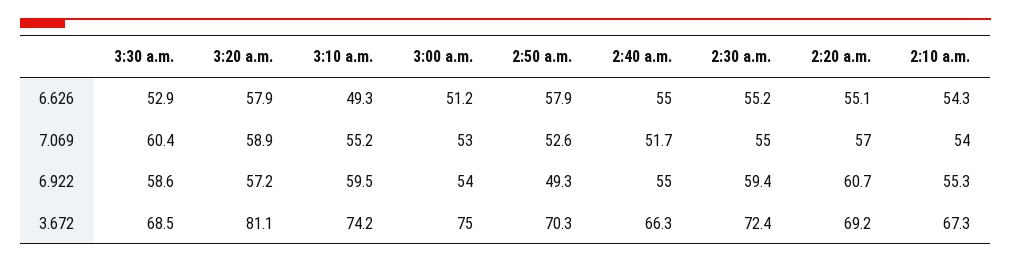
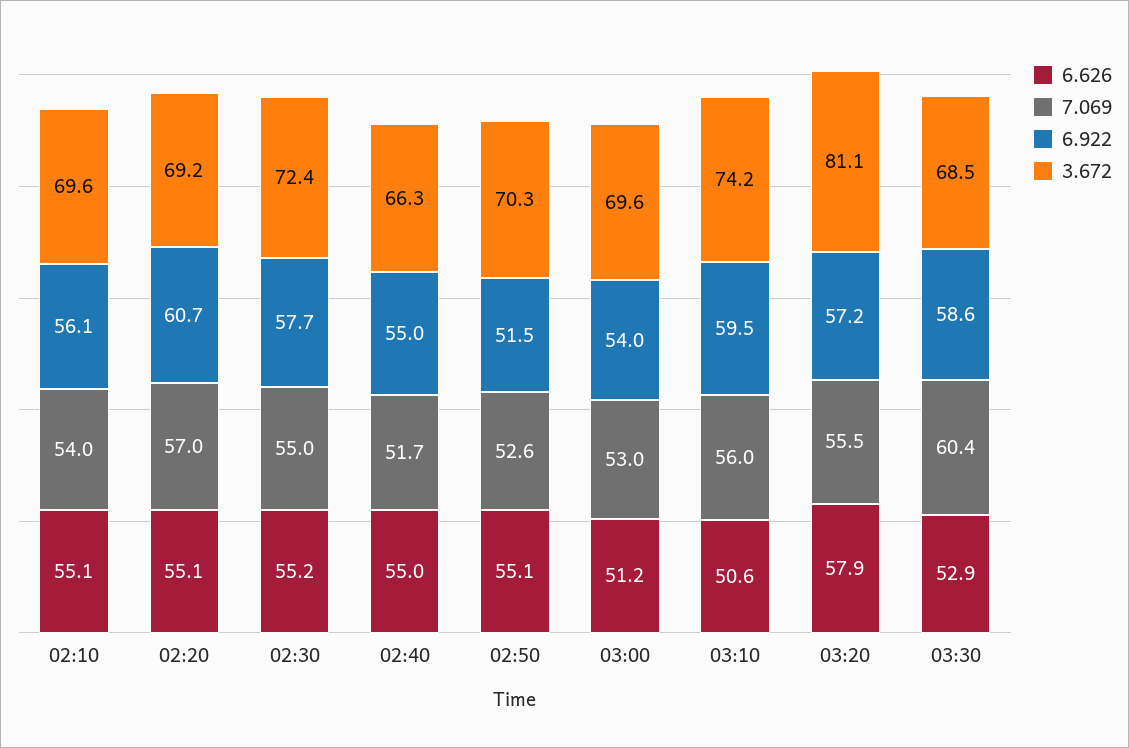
  {
    "6.626": {
      "3:30 a.m.": 52.9,
      "3:20 a.m.": 57.9,
-     "3:10 a.m.": 49.3,
+     "3:10 a.m.": 50.6,
      "3:00 a.m.": 51.2,
-     "2:50 a.m.": 57.9,
+     "2:50 a.m.": 55.1,
      "2:40 a.m.": 55,
      "2:30 a.m.": 55.2,
      "2:20 a.m.": 55.1,
-     "2:10 a.m.": 54.3
+     "2:10 a.m.": 55.1
    },
    "7.069": {
      "3:30 a.m.": 60.4,
-     "3:20 a.m.": 58.9,
+     "3:20 a.m.": 55.5,
-     "3:10 a.m.": 55.2,
+     "3:10 a.m.": 56,
      "3:00 a.m.": 53,
      "2:50 a.m.": 52.6,
      "2:40 a.m.": 51.7,
      "2:30 a.m.": 55,
      "2:20 a.m.": 57,
      "2:10 a.m.": 54
    },
    "6.922": {
      "3:30 a.m.": 58.6,
      "3:20 a.m.": 57.2,
      "3:10 a.m.": 59.5,
      "3:00 a.m.": 54,
-     "2:50 a.m.": 49.3,
+     "2:50 a.m.": 51.5,
      "2:40 a.m.": 55,
-     "2:30 a.m.": 59.4,
+     "2:30 a.m.": 57.7,
      "2:20 a.m.": 60.7,
-     "2:10 a.m.": 55.3
+     "2:10 a.m.": 56.1
    },
    "3.672": {
      "3:30 a.m.": 68.5,
      "3:20 a.m.": 81.1,
      "3:10 a.m.": 74.2,
-     "3:00 a.m.": 75,
+     "3:00 a.m.": 69.6,
      "2:50 a.m.": 70.3,
      "2:40 a.m.": 66.3,
      "2:30 a.m.": 72.4,
      "2:20 a.m.": 69.2,
-     "2:10 a.m.": 67.3
+     "2:10 a.m.": 69.6
    }
  }

